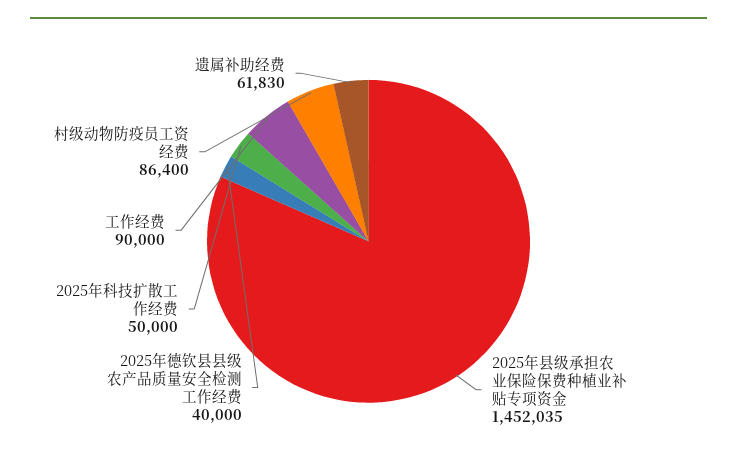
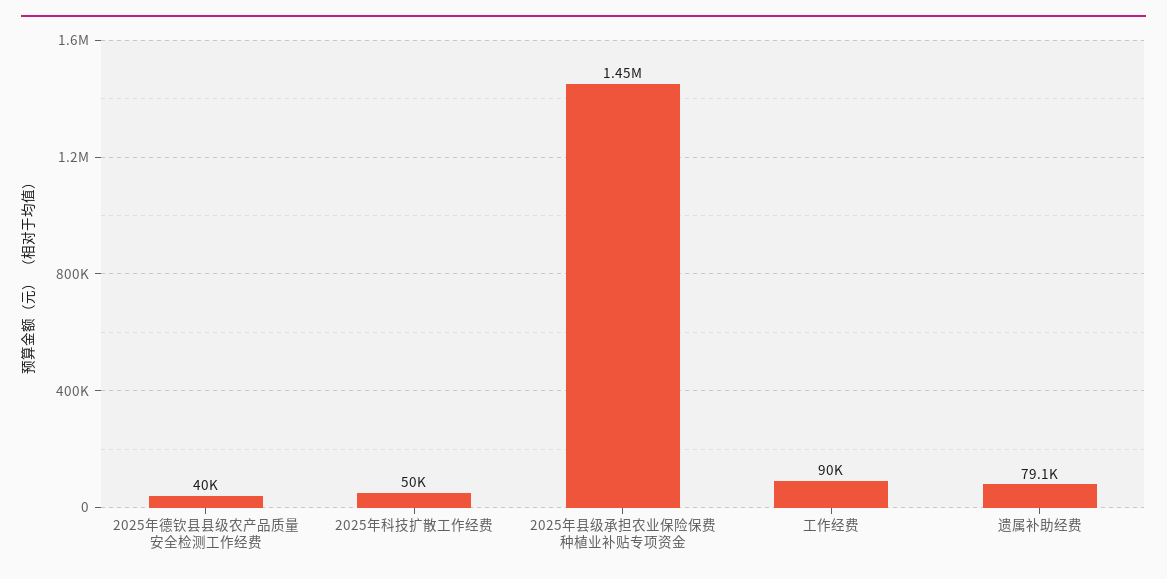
  {
    "2025年县级承担农业保险保费种植业补贴专项资金": 1452035,
    "2025年德钦县县级农产品质量安全检测工作经费": 40000,
    "2025年科技扩散工作经费": 50000,
    "工作经费": 90000,
-   "村级动物防疫员工资经费": 86400,
-   "遗属补助经费": 61830
+   "遗属补助经费": 79100
  }

